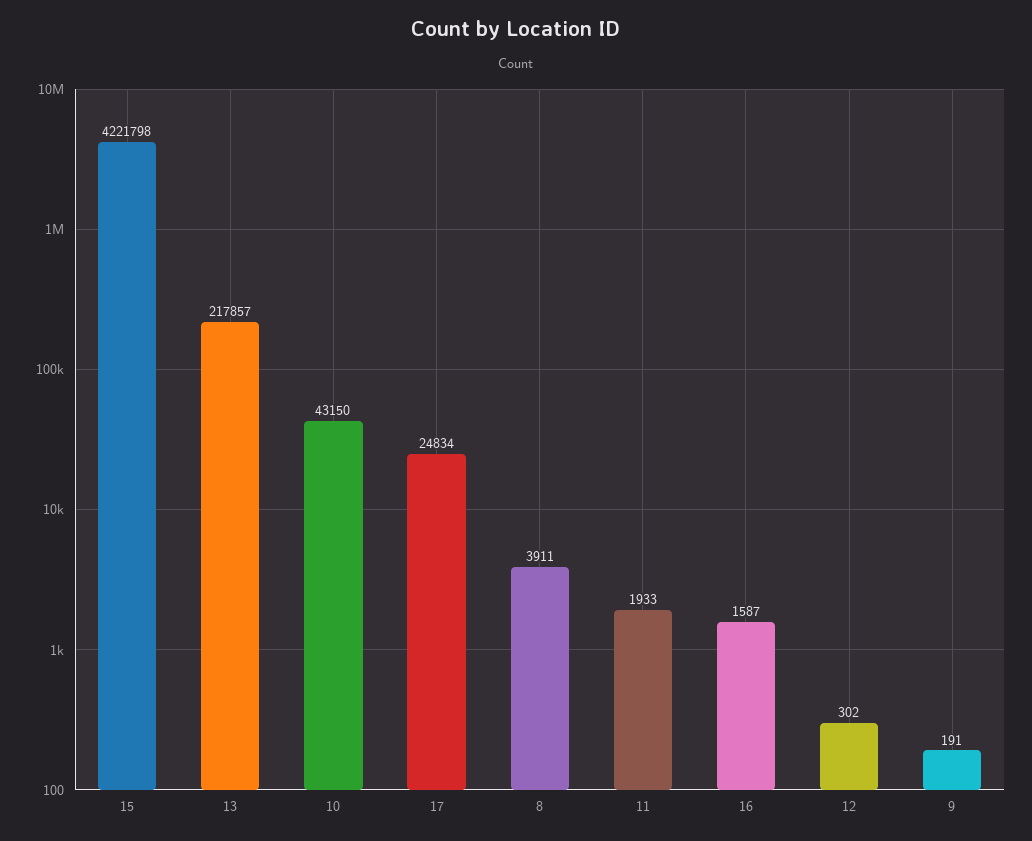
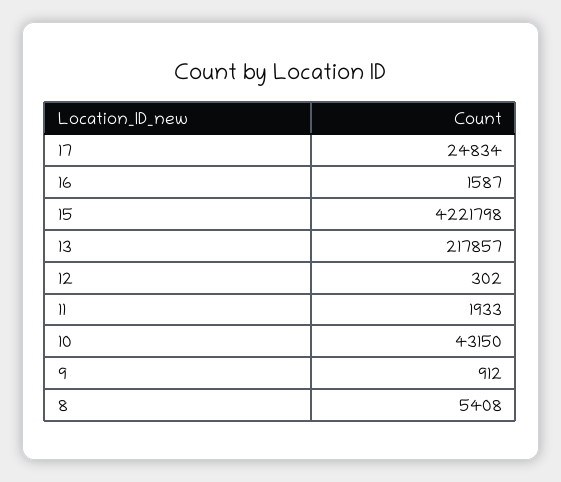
  {
    "15": 4221798,
    "13": 217857,
    "10": 43150,
    "17": 24834,
-   "8": 3911,
+   "8": 5408,
    "11": 1933,
    "16": 1587,
    "12": 302,
-   "9": 191
+   "9": 912
  }

